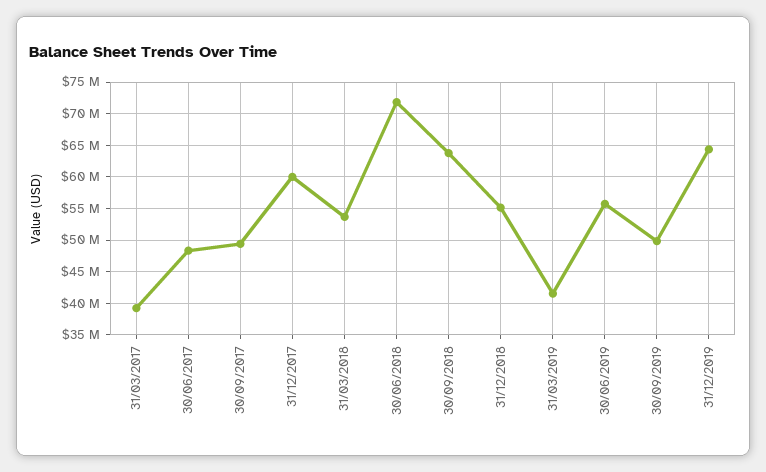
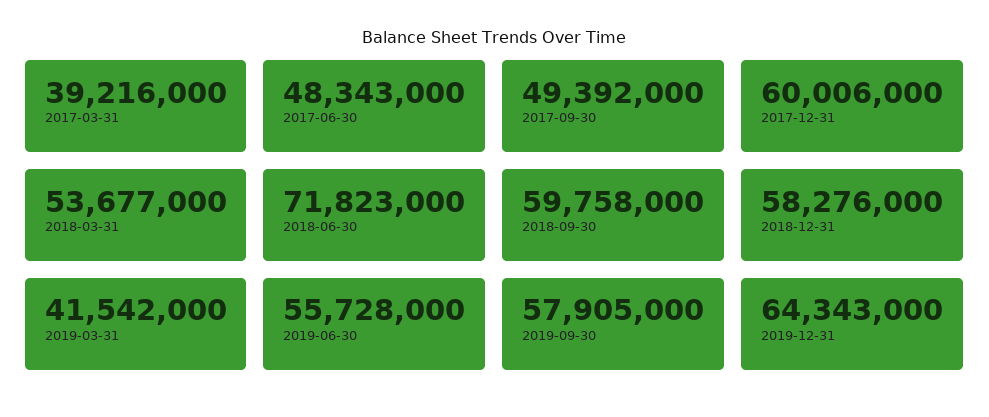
  {
    "31/03/2017": 39216000,
    "30/06/2017": 48343000,
    "30/09/2017": 49392000,
    "31/12/2017": 60006000,
    "31/03/2018": 53677000,
    "30/06/2018": 71823000,
-   "30/09/2018": 64000000,
+   "30/09/2018": 59758000,
-   "31/12/2018": 55000000,
+   "31/12/2018": 58276000,
    "31/03/2019": 41542000,
    "30/06/2019": 55728000,
-   "30/09/2019": 50000000,
+   "30/09/2019": 57905000,
    "31/12/2019": 64343000
  }

